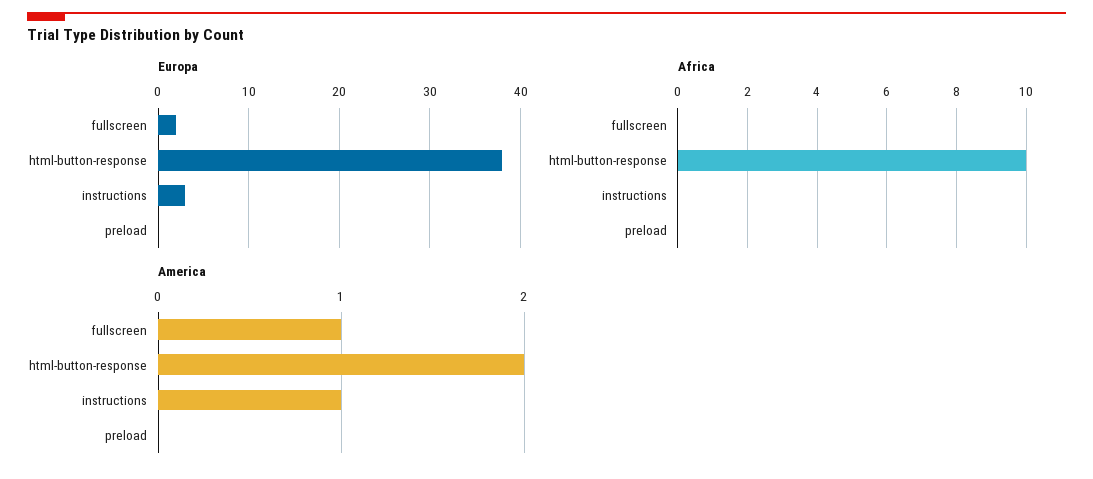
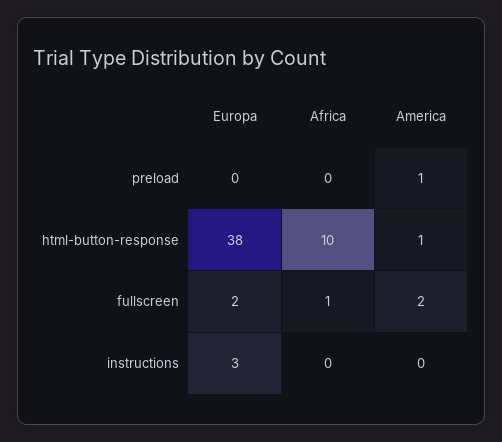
  {
    "Europa": {
      "fullscreen": 2,
      "html-button-response": 38,
      "instructions": 3,
      "preload": 0
    },
    "Africa": {
-     "fullscreen": 0,
+     "fullscreen": 1,
      "html-button-response": 10,
      "instructions": 0,
      "preload": 0
    },
    "America": {
-     "fullscreen": 1,
+     "fullscreen": 2,
-     "html-button-response": 2,
+     "html-button-response": 1,
-     "instructions": 1,
+     "instructions": 0,
-     "preload": 0
+     "preload": 1
    }
  }

